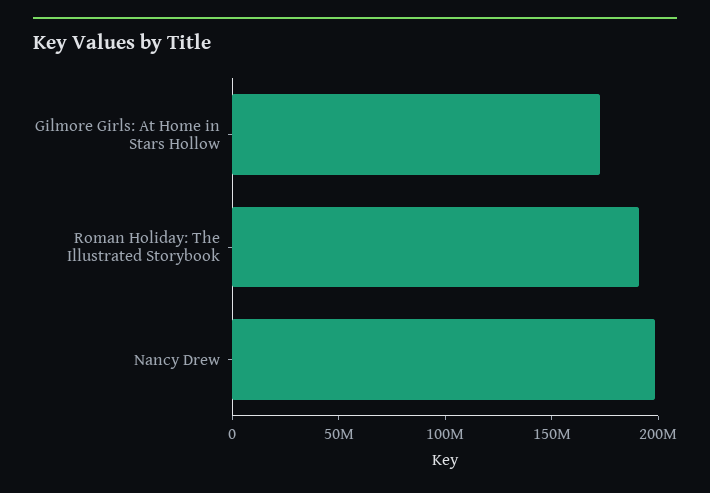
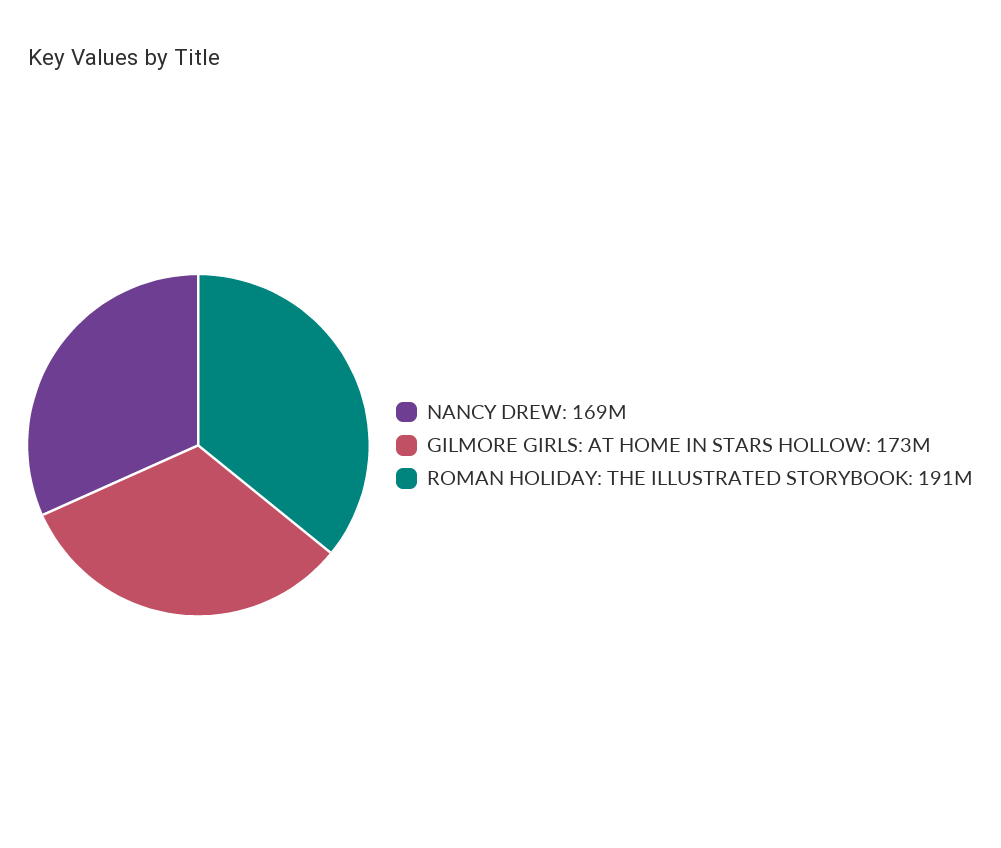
  {
    "Gilmore Girls: At Home in Stars Hollow": 173000000,
    "Roman Holiday: The Illustrated Storybook": 191000000,
-   "Nancy Drew": 200000000
+   "Nancy Drew": 169000000
  }

